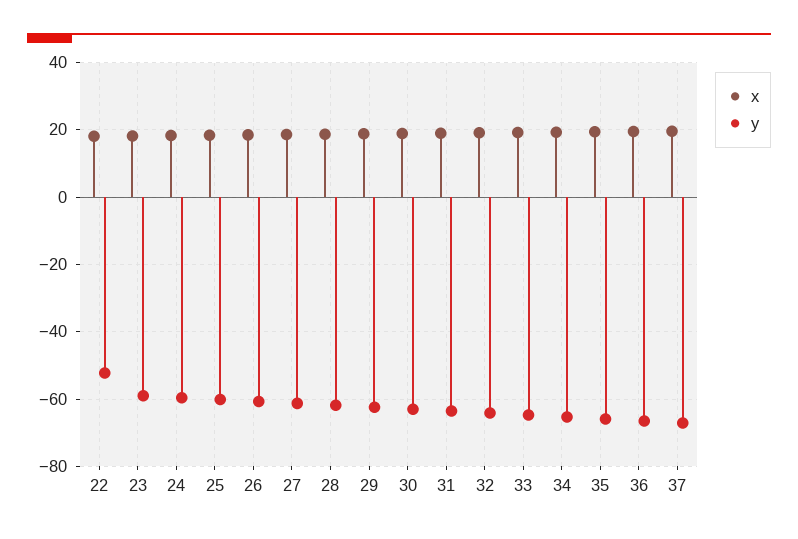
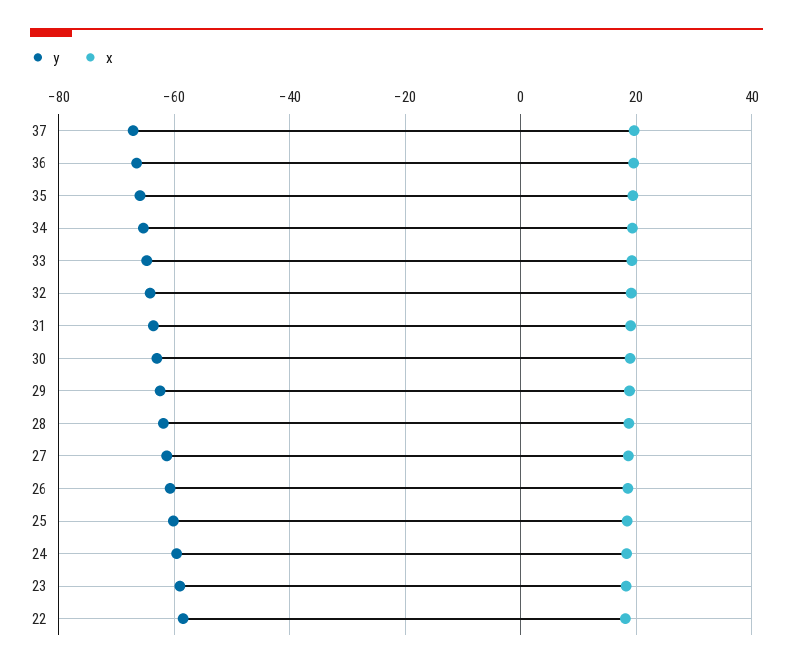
  {
    "x": {
      "22": 18,
      "23": 18,
      "24": 18,
      "25": 18,
      "26": 18,
      "27": 18,
      "28": 18,
      "29": 18,
      "30": 18,
      "31": 20,
      "32": 20,
      "33": 20,
      "34": 20,
      "35": 20,
      "36": 20,
      "37": 20
    },
    "y": {
-     "22": -52,
+     "22": -58,
      "23": -60,
      "24": -60,
      "25": -60,
      "26": -60,
      "27": -62,
      "28": -62,
      "29": -62,
      "30": -64,
      "31": -64,
      "32": -64,
      "33": -64,
      "34": -66,
      "35": -66,
      "36": -66,
      "37": -68
    }
  }

